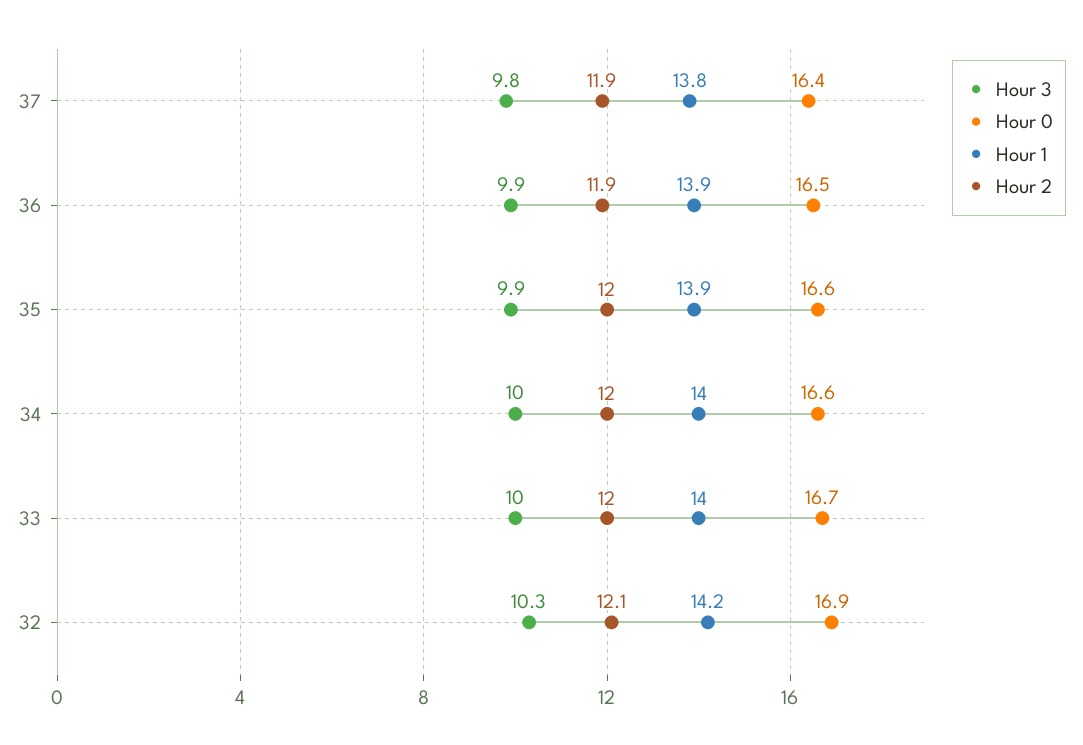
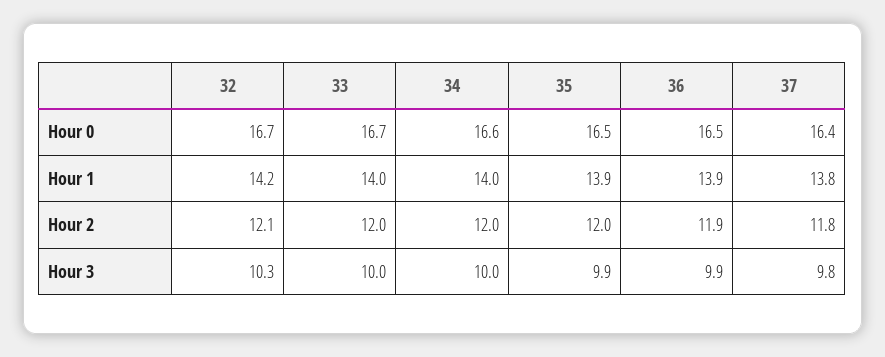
  {
    "Hour 3": {
      "37": 9.8,
      "36": 9.9,
      "35": 9.9,
      "34": 10,
      "33": 10,
      "32": 10.3
    },
    "Hour 0": {
      "37": 16.4,
      "36": 16.5,
-     "35": 16.6,
+     "35": 16.5,
      "34": 16.6,
      "33": 16.7,
-     "32": 16.9
+     "32": 16.7
    },
    "Hour 1": {
      "37": 13.8,
      "36": 13.9,
      "35": 13.9,
      "34": 14,
      "33": 14,
      "32": 14.2
    },
    "Hour 2": {
-     "37": 11.9,
+     "37": 11.8,
      "36": 11.9,
      "35": 12,
      "34": 12,
      "33": 12,
      "32": 12.1
    }
  }

